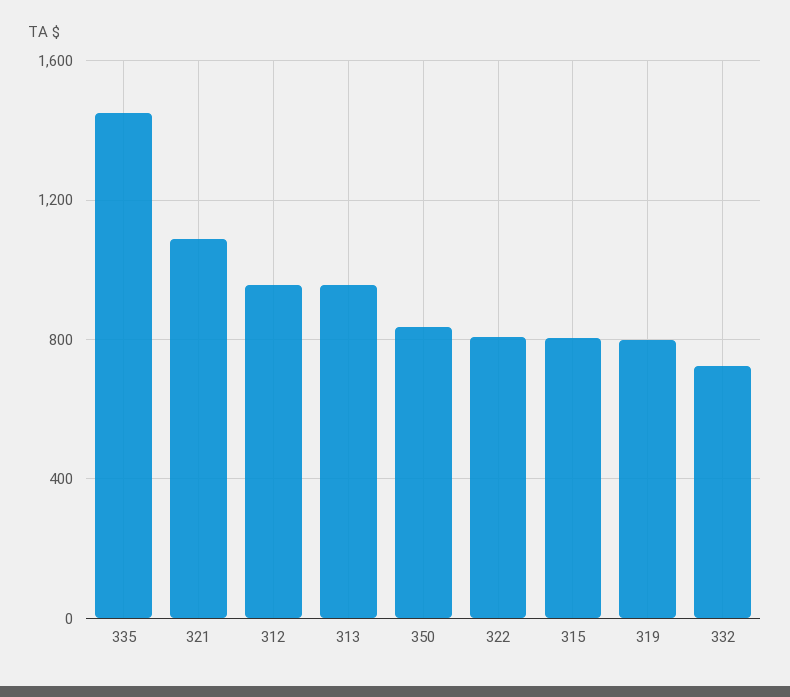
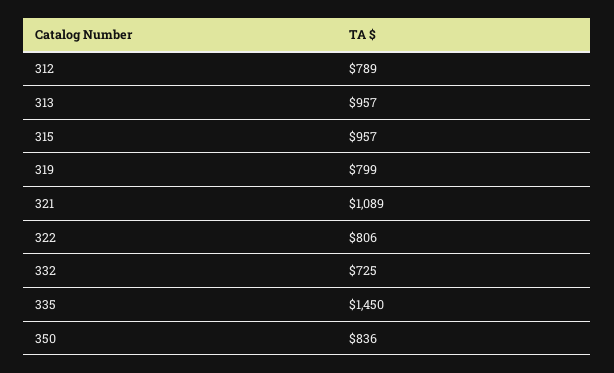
  {
    "335": 1450,
    "321": 1089,
-   "312": 950,
+   "312": 789,
    "313": 957,
    "350": 836,
    "322": 806,
-   "315": 800,
+   "315": 957,
    "319": 799,
    "332": 725
  }

